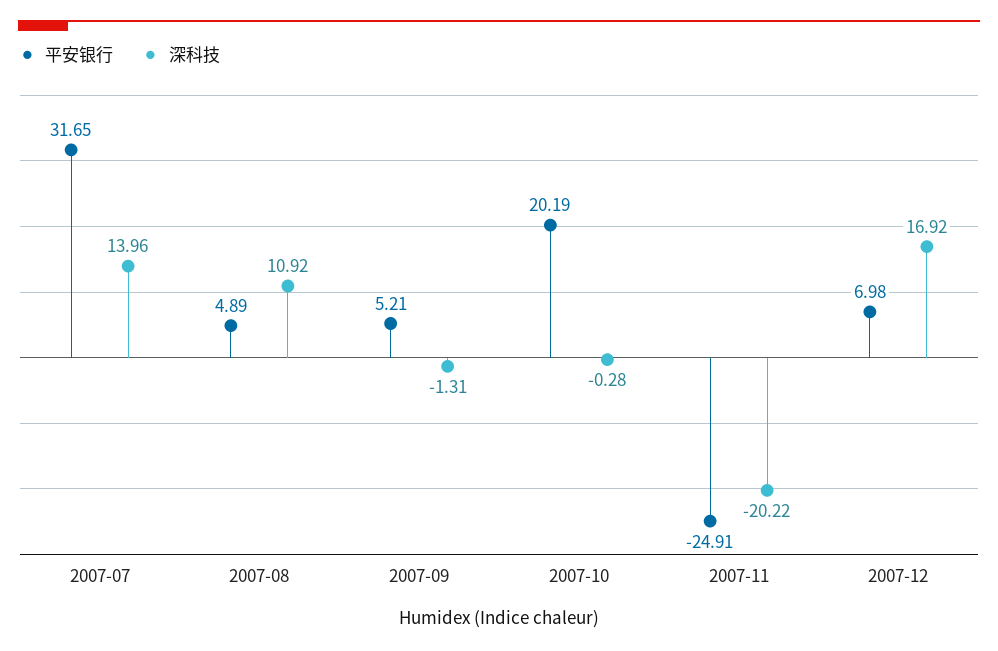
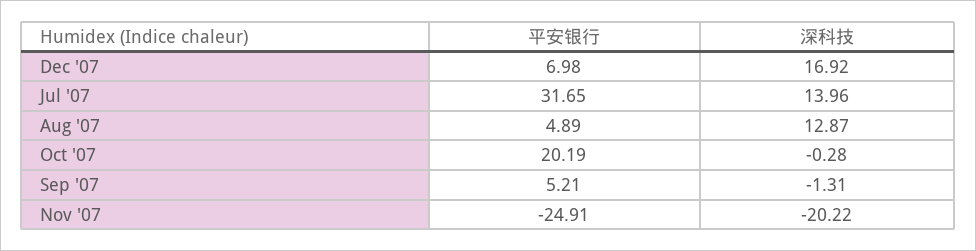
  {
    "平安银行": {
      "2007-07": 31.65,
      "2007-08": 4.89,
      "2007-09": 5.21,
      "2007-10": 20.19,
      "2007-11": -24.91,
      "2007-12": 6.98
    },
    "深科技": {
      "2007-07": 13.96,
-     "2007-08": 10.92,
+     "2007-08": 12.87,
      "2007-09": -1.31,
      "2007-10": -0.28,
      "2007-11": -20.22,
      "2007-12": 16.92
    }
  }

